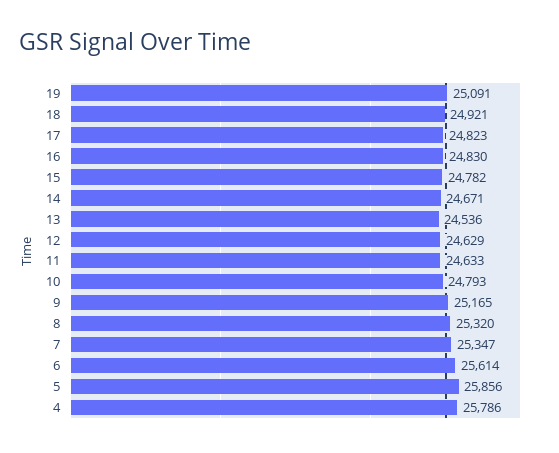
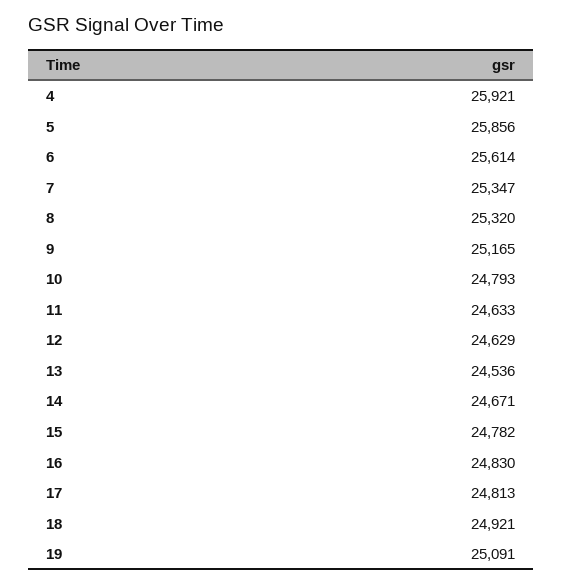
  {
    "19": 25091,
    "18": 24921,
-   "17": 24823,
+   "17": 24813,
    "16": 24830,
    "15": 24782,
    "14": 24671,
    "13": 24536,
    "12": 24629,
    "11": 24633,
    "10": 24793,
    "9": 25165,
    "8": 25320,
    "7": 25347,
    "6": 25614,
    "5": 25856,
-   "4": 25786
+   "4": 25921
  }

